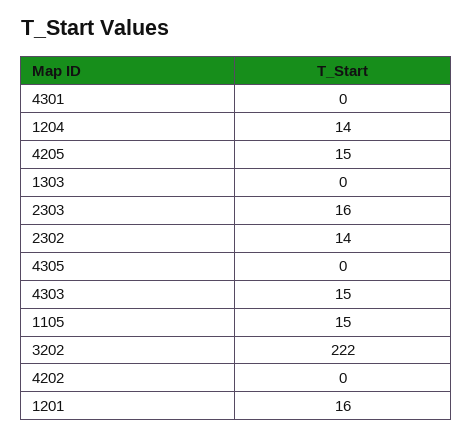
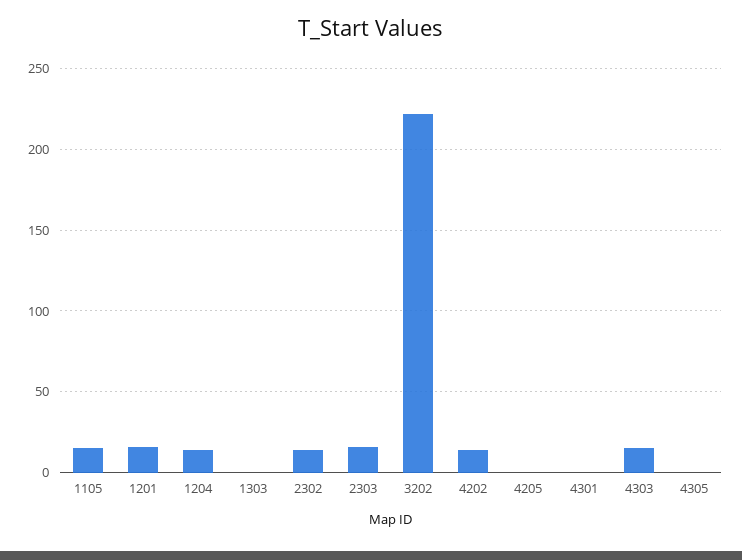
  {
    "4301": 0,
    "1204": 14,
-   "4205": 15,
+   "4205": 0,
    "1303": 0,
    "2303": 16,
    "2302": 14,
    "4305": 0,
    "4303": 15,
    "1105": 15,
    "3202": 222,
-   "4202": 0,
+   "4202": 15,
    "1201": 16
  }

